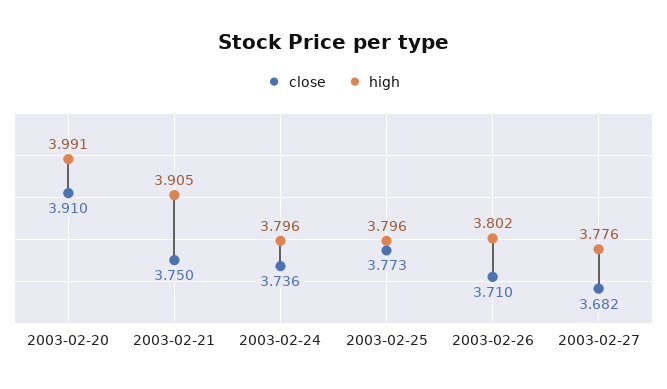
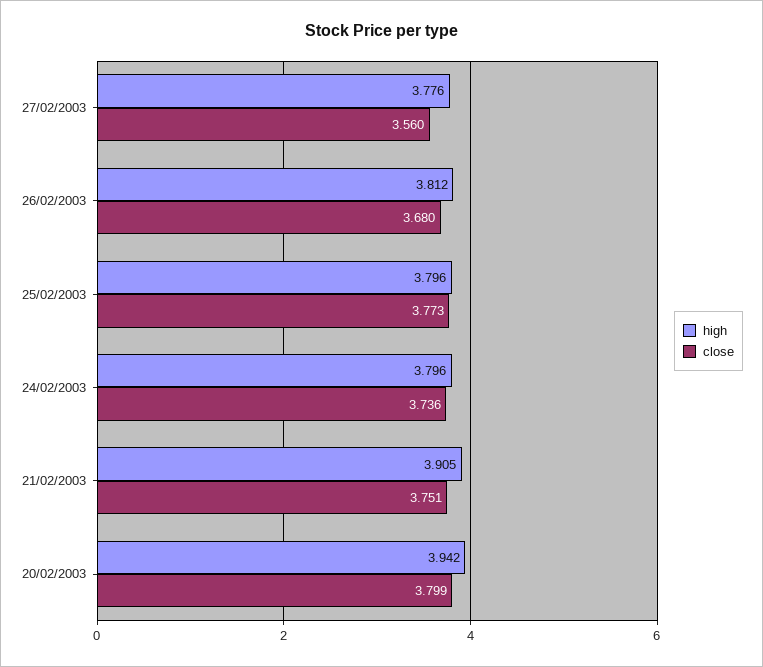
  {
    "close": {
-     "2003-02-20": 3.91,
+     "2003-02-20": 3.799,
-     "2003-02-21": 3.75,
+     "2003-02-21": 3.751,
      "2003-02-24": 3.736,
      "2003-02-25": 3.773,
-     "2003-02-26": 3.71,
+     "2003-02-26": 3.68,
-     "2003-02-27": 3.682
+     "2003-02-27": 3.56
    },
    "high": {
-     "2003-02-20": 3.991,
+     "2003-02-20": 3.942,
      "2003-02-21": 3.905,
      "2003-02-24": 3.796,
      "2003-02-25": 3.796,
-     "2003-02-26": 3.802,
+     "2003-02-26": 3.812,
      "2003-02-27": 3.776
    }
  }

